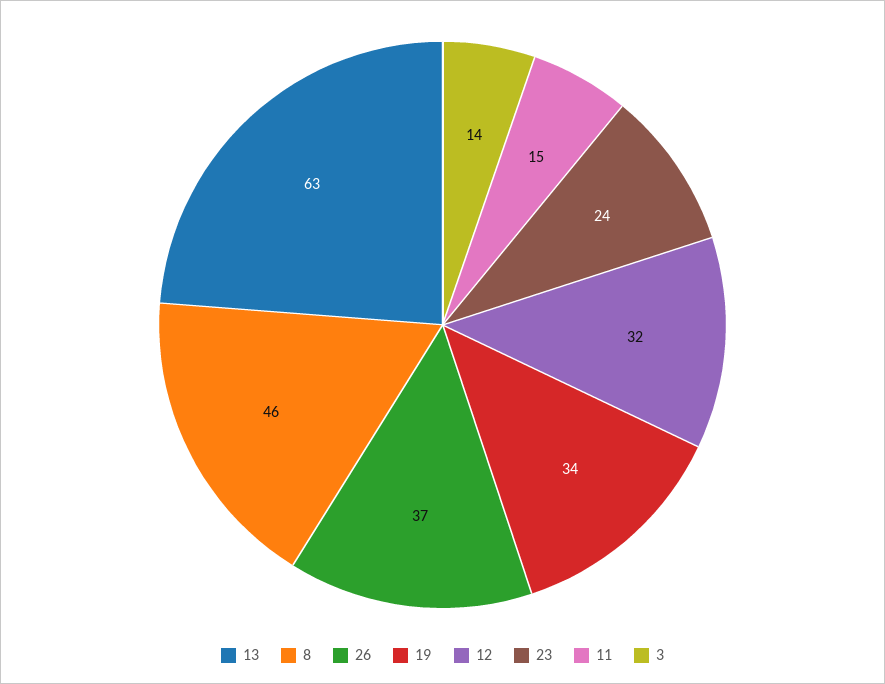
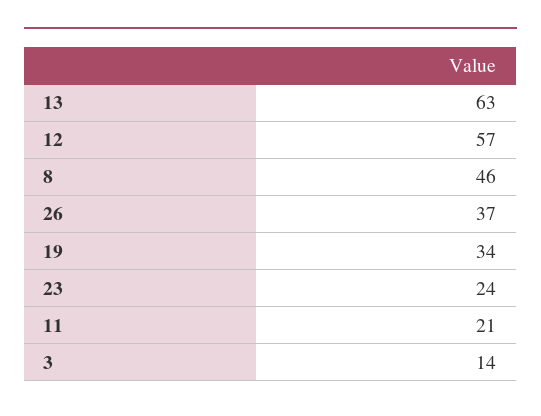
  {
    "13": 63,
    "8": 46,
    "26": 37,
    "19": 34,
-   "12": 32,
+   "12": 57,
    "23": 24,
-   "11": 15,
+   "11": 21,
    "3": 14
  }

